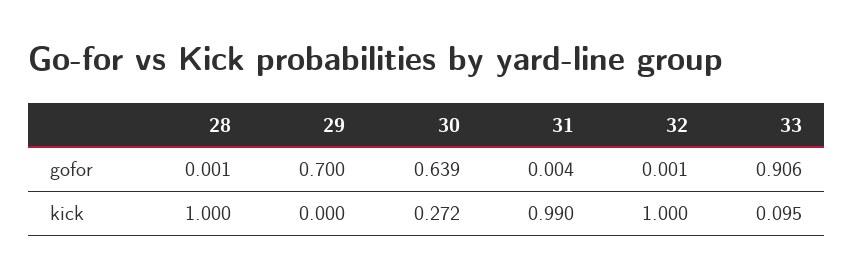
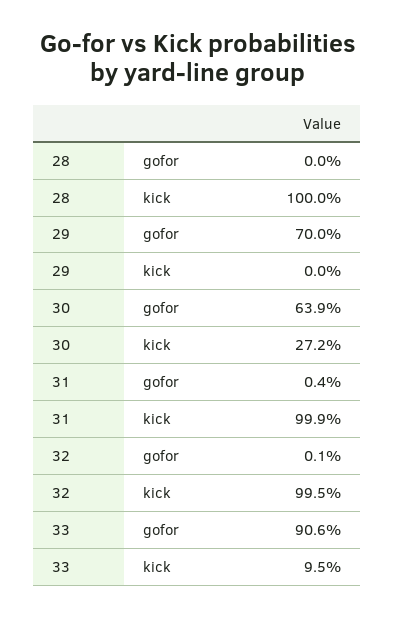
  {
    "28": {
-     "gofor": 0.001,
+     "gofor": 0,
      "kick": 1
    },
    "29": {
      "gofor": 0.7,
      "kick": 0
    },
    "30": {
      "gofor": 0.639,
      "kick": 0.272
    },
    "31": {
      "gofor": 0.004,
-     "kick": 0.99
+     "kick": 0.999
    },
    "32": {
      "gofor": 0.001,
-     "kick": 1
+     "kick": 0.995
    },
    "33": {
      "gofor": 0.906,
      "kick": 0.095
    }
  }

